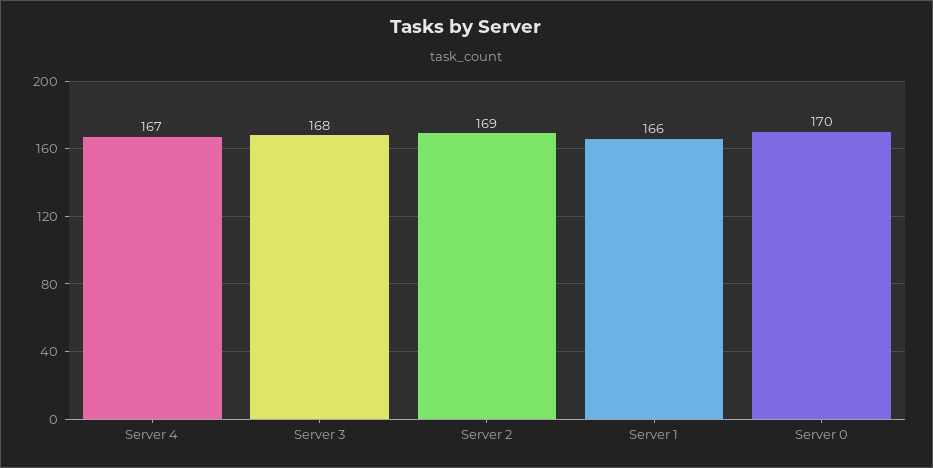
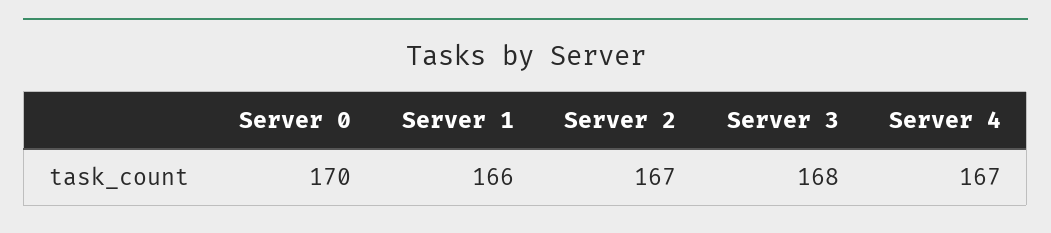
  {
    "Server 4": 167,
    "Server 3": 168,
-   "Server 2": 169,
+   "Server 2": 167,
    "Server 1": 166,
    "Server 0": 170
  }

